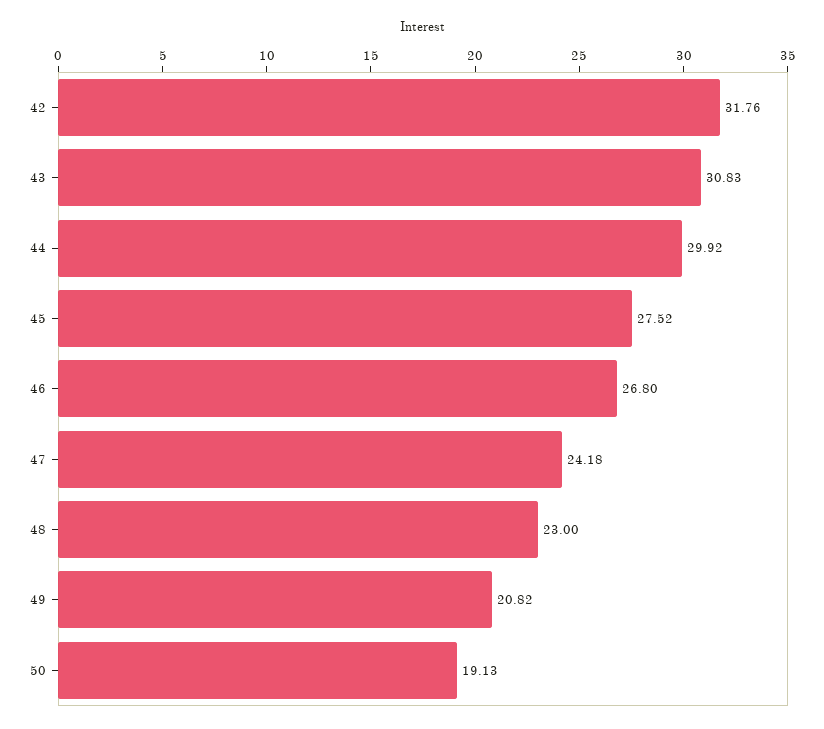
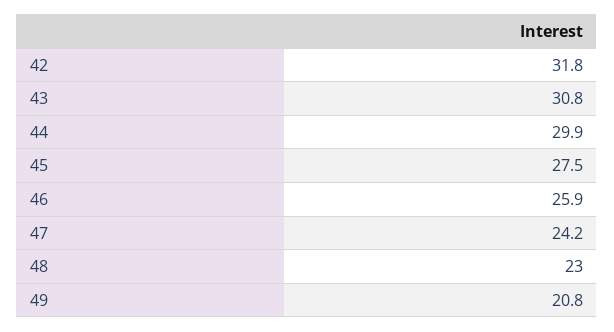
  {
    "42": 31.76,
    "43": 30.83,
    "44": 29.92,
    "45": 27.52,
-   "46": 26.8,
+   "46": 25.9,
    "47": 24.18,
    "48": 23,
-   "49": 20.82,
+   "49": 20.82
-   "50": 19.13
  }

